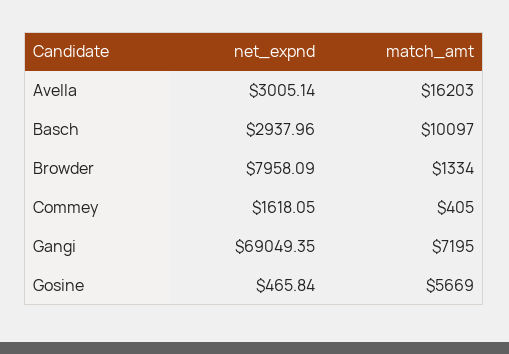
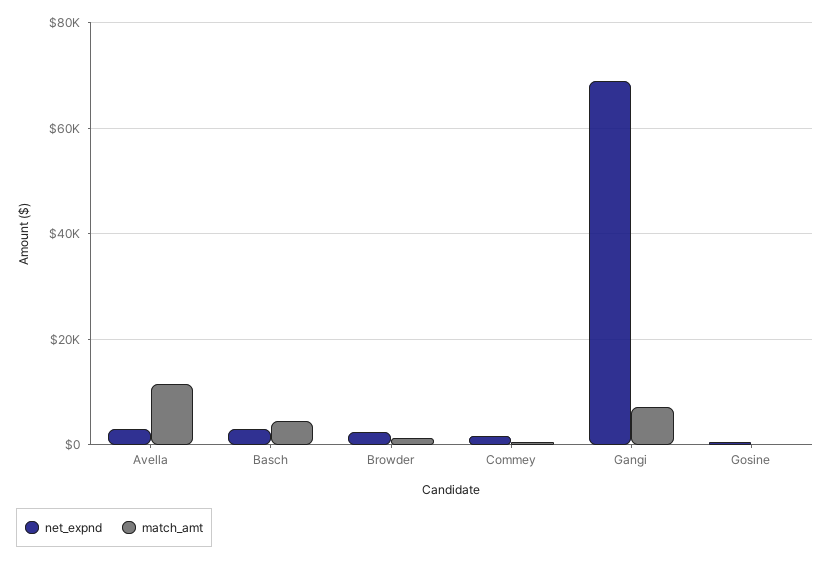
  {
    "net_expnd": {
      "Avella": 3005.14,
      "Basch": 2937.96,
-     "Browder": 7958.09,
+     "Browder": 2000,
      "Commey": 1618.05,
      "Gangi": 69049.35,
      "Gosine": 465.84
    },
    "match_amt": {
-     "Avella": 16203,
+     "Avella": 12000,
-     "Basch": 10097,
+     "Basch": 4000,
      "Browder": 1334,
      "Commey": 405,
      "Gangi": 7195,
-     "Gosine": 5669
+     "Gosine": 0
    }
  }

